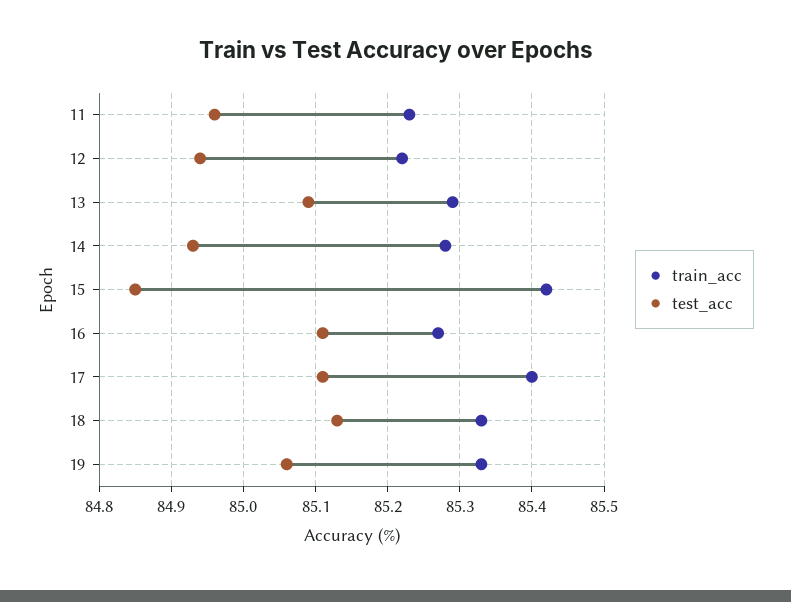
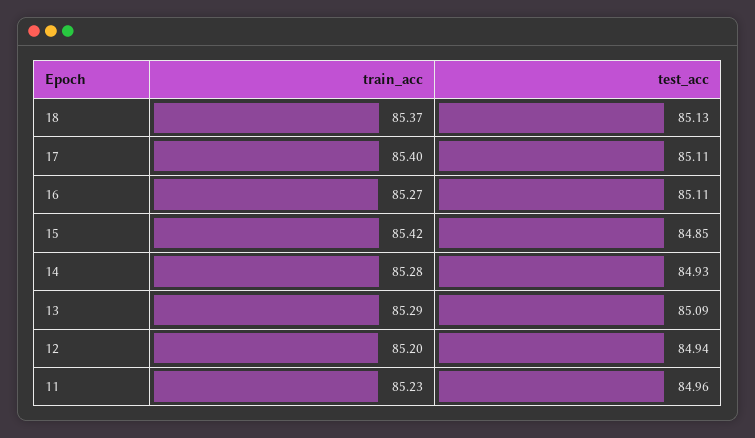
  {
    "train_acc": {
      "11": 85.23,
-     "12": 85.22,
+     "12": 85.2,
      "13": 85.29,
      "14": 85.28,
      "15": 85.42,
      "16": 85.27,
      "17": 85.4,
-     "18": 85.33,
+     "18": 85.37
-     "19": 85.33
    },
    "test_acc": {
      "11": 84.96,
      "12": 84.94,
      "13": 85.09,
      "14": 84.93,
      "15": 84.85,
      "16": 85.11,
      "17": 85.11,
-     "18": 85.13,
+     "18": 85.13
-     "19": 85.06
    }
  }

